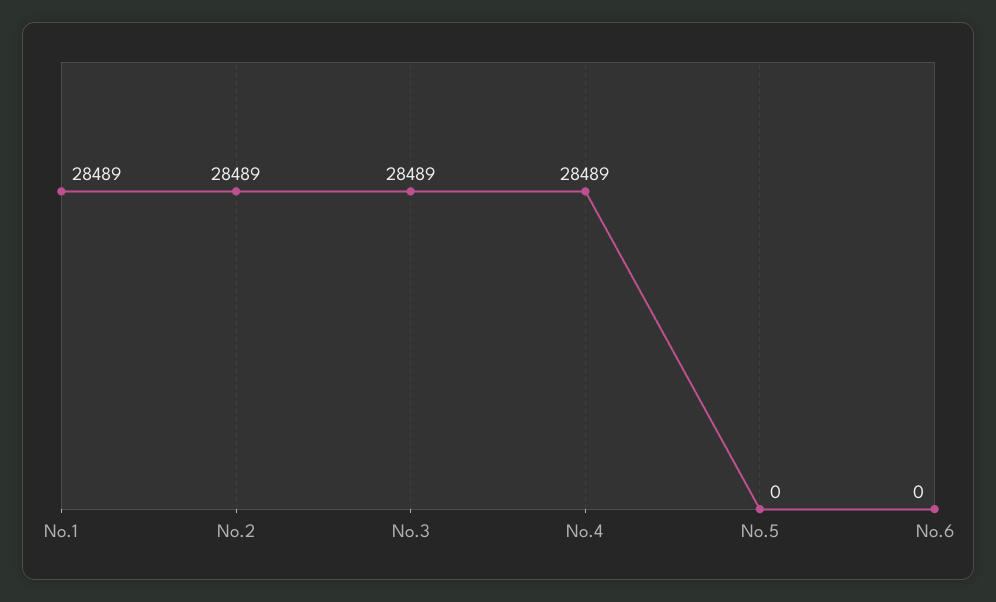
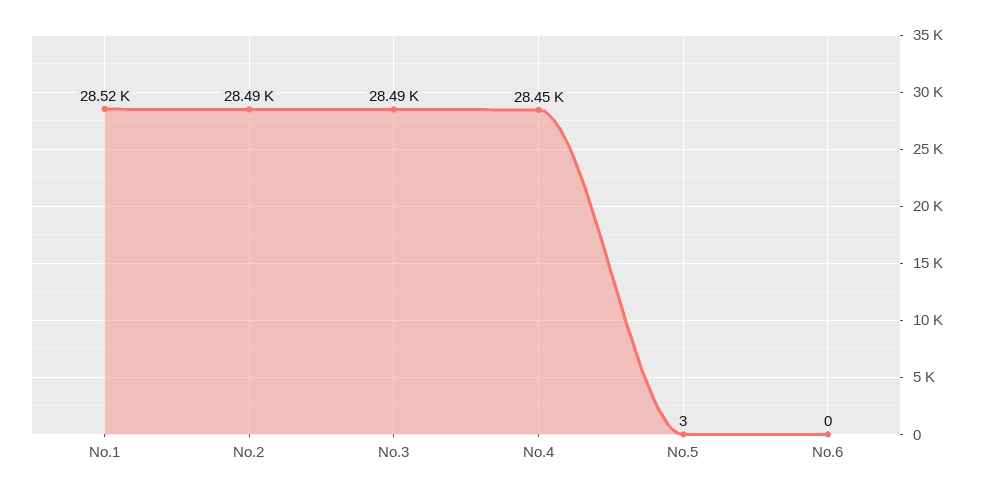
  {
-   "No.1": 28489,
+   "No.1": 28520,
    "No.2": 28489,
    "No.3": 28489,
-   "No.4": 28489,
+   "No.4": 28450,
-   "No.5": 0,
+   "No.5": 3,
    "No.6": 0
  }

